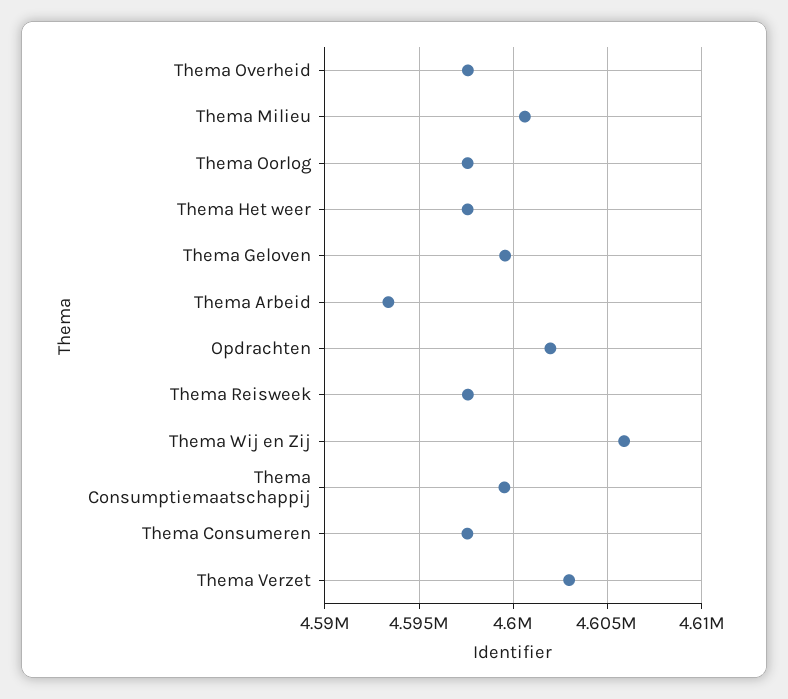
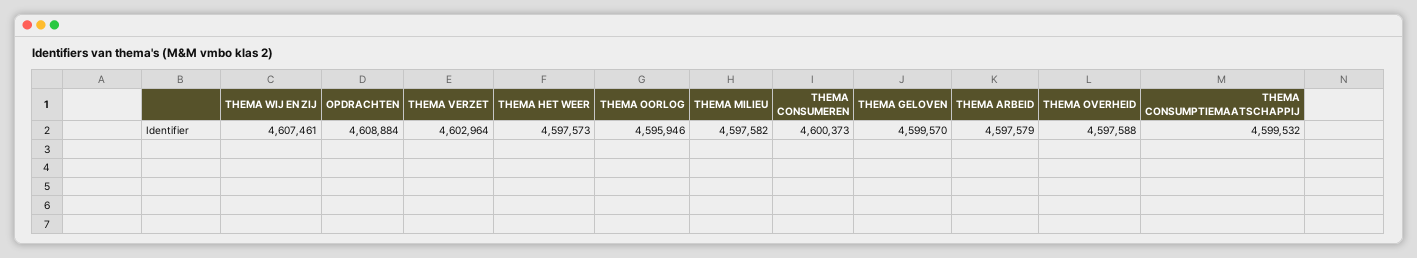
  {
    "Thema Overheid": 4597588,
-   "Thema Milieu": 4600500,
+   "Thema Milieu": 4597582,
-   "Thema Oorlog": 4597500,
+   "Thema Oorlog": 4595946,
    "Thema Het weer": 4597573,
    "Thema Geloven": 4599570,
-   "Thema Arbeid": 4593500,
+   "Thema Arbeid": 4597579,
-   "Opdrachten": 4602000,
+   "Opdrachten": 4608884,
-   "Thema Reisweek": 4597500,
-   "Thema Wij en Zij": 4606000,
+   "Thema Wij en Zij": 4607461,
    "Thema Consumptiemaatschappij": 4599532,
-   "Thema Consumeren": 4597500,
+   "Thema Consumeren": 4600373,
    "Thema Verzet": 4602964
  }

